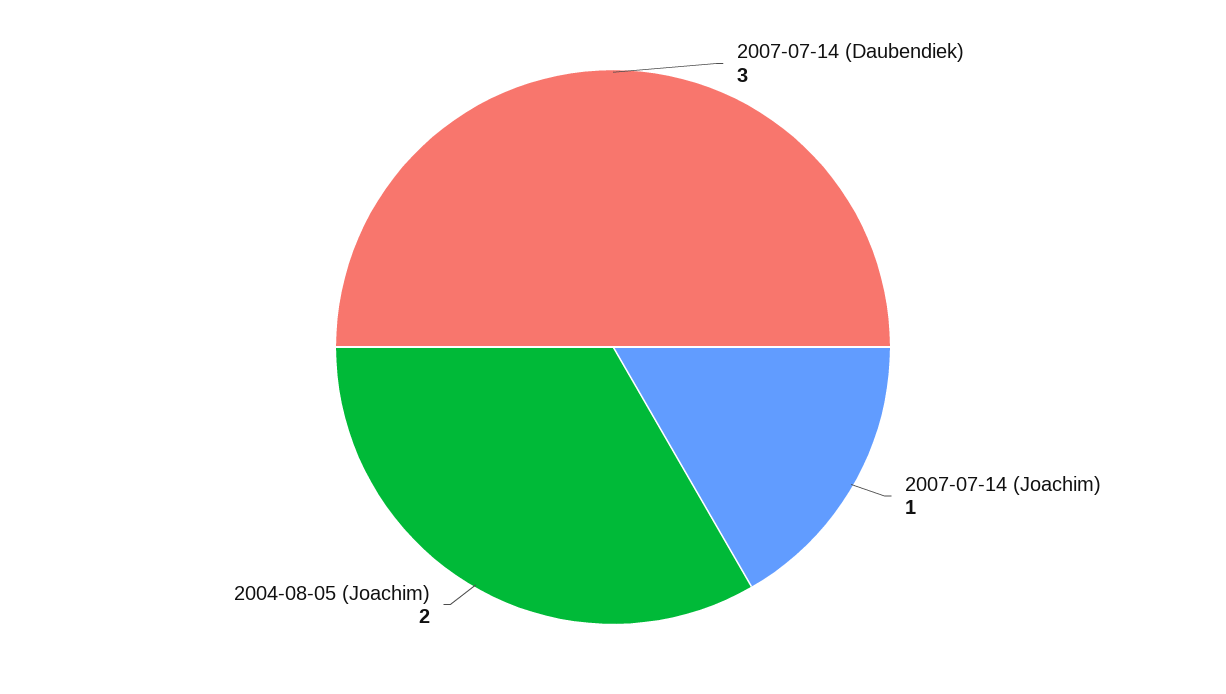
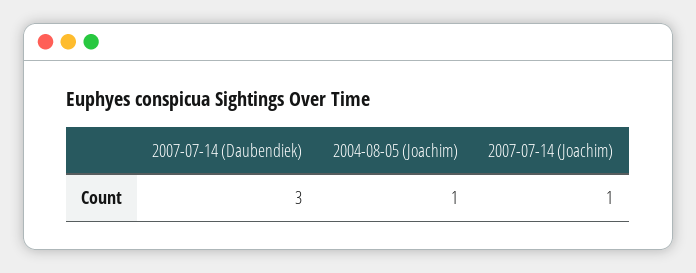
  {
    "2007-07-14 (Daubendiek)": 3,
    "2007-07-14 (Joachim)": 1,
-   "2004-08-05 (Joachim)": 2
+   "2004-08-05 (Joachim)": 1
  }

